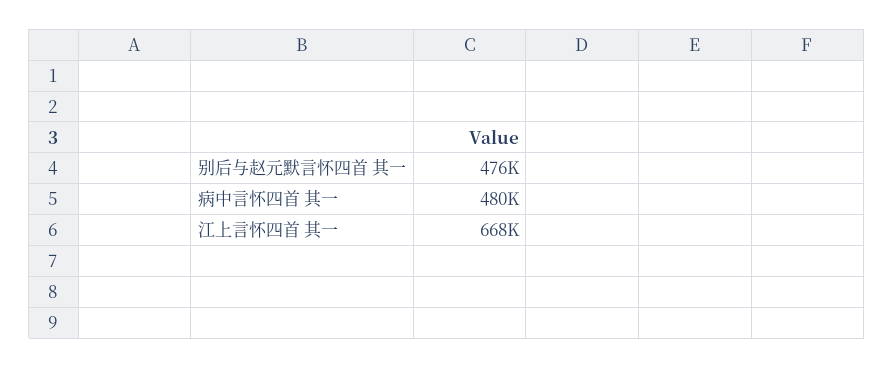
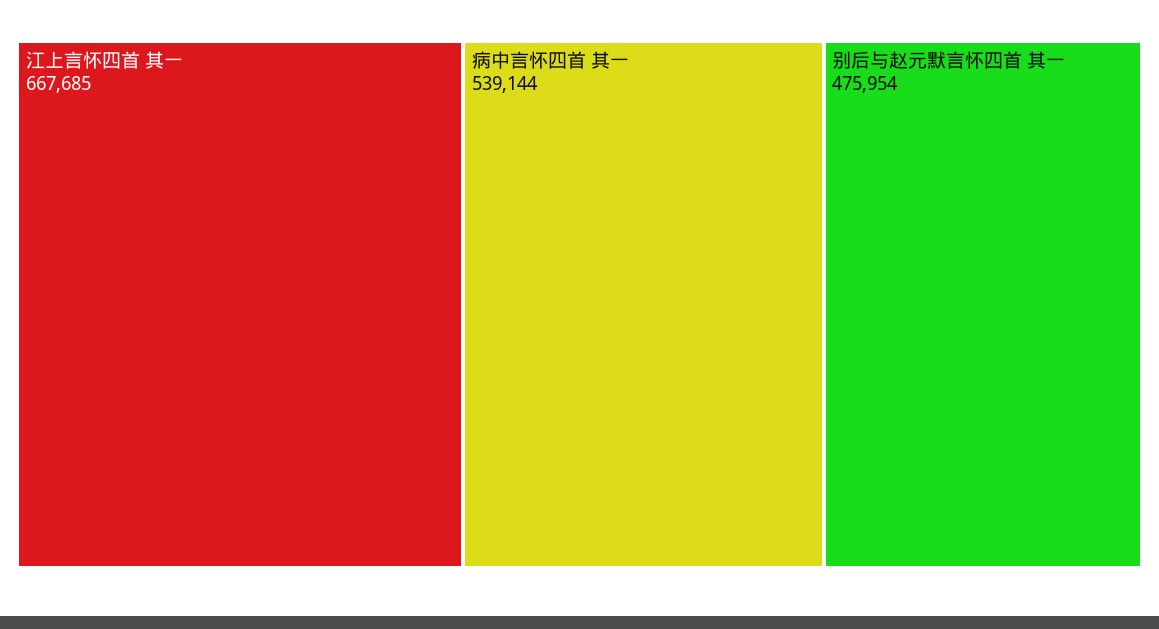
  {
    "别后与赵元默言怀四首 其一": 475954,
-   "病中言怀四首 其一": 480000,
+   "病中言怀四首 其一": 539144,
    "江上言怀四首 其一": 667685
  }

